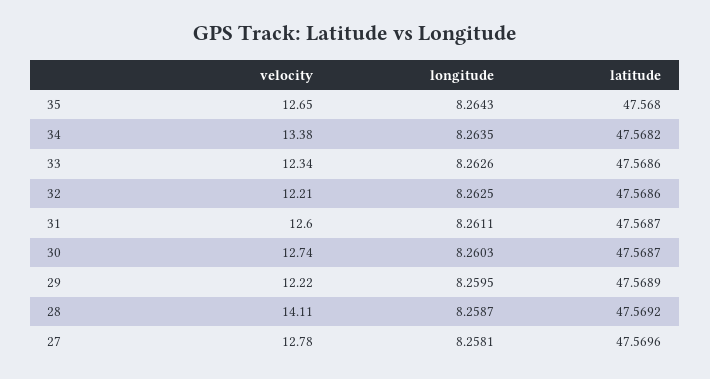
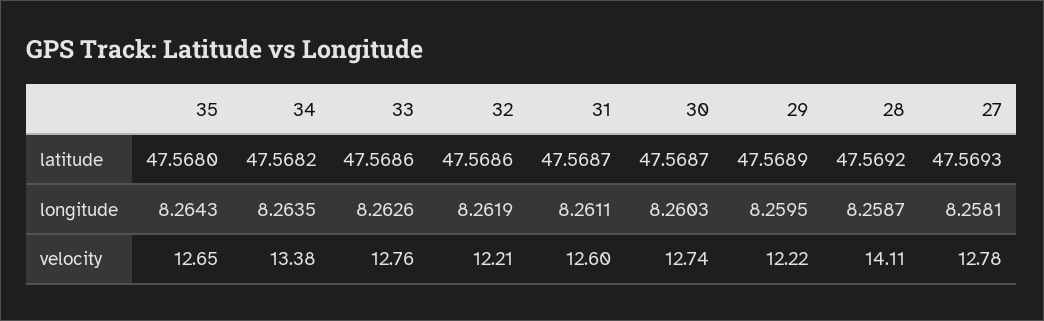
  {
    "velocity": {
      "35": 12.65,
      "34": 13.38,
-     "33": 12.34,
+     "33": 12.76,
      "32": 12.21,
      "31": 12.6,
      "30": 12.74,
      "29": 12.22,
      "28": 14.11,
      "27": 12.78
    },
    "longitude": {
      "35": 8.2643,
      "34": 8.2635,
      "33": 8.2626,
-     "32": 8.2625,
+     "32": 8.2619,
      "31": 8.2611,
      "30": 8.2603,
      "29": 8.2595,
      "28": 8.2587,
      "27": 8.2581
    },
    "latitude": {
      "35": 47.568,
      "34": 47.5682,
      "33": 47.5686,
      "32": 47.5686,
      "31": 47.5687,
      "30": 47.5687,
      "29": 47.5689,
      "28": 47.5692,
-     "27": 47.5696
+     "27": 47.5693
    }
  }

